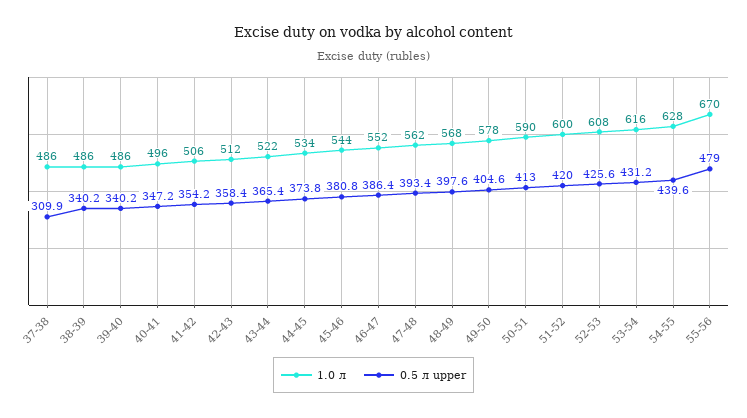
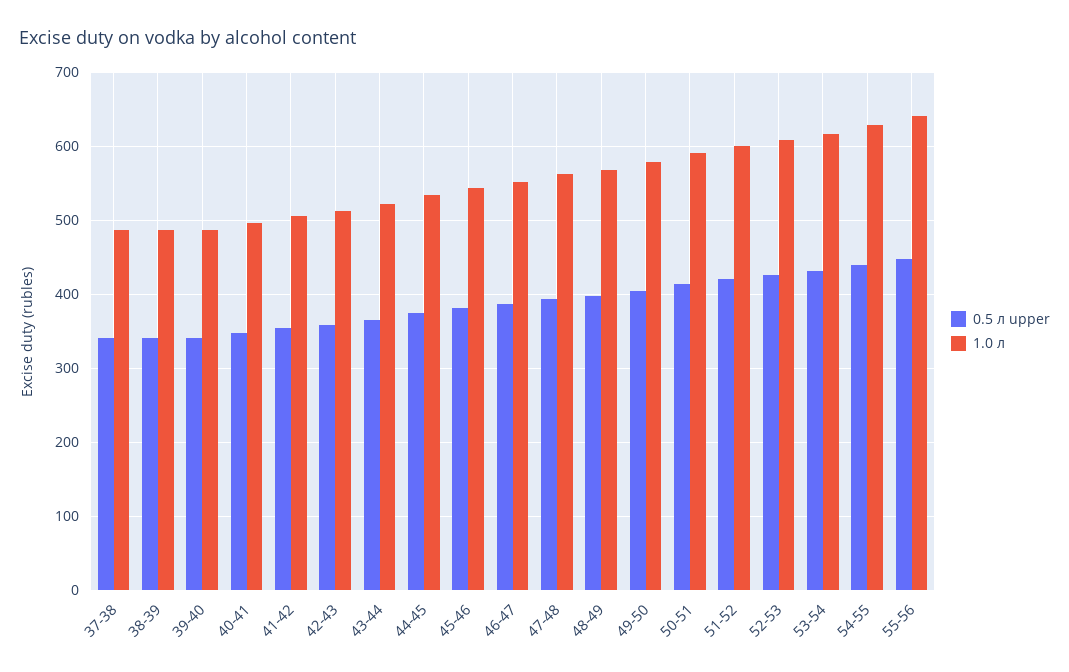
  {
    "1.0 л": {
      "37-38": 486,
      "38-39": 486,
      "39-40": 486,
      "40-41": 496,
      "41-42": 506,
      "42-43": 512,
      "43-44": 522,
      "44-45": 534,
      "45-46": 544,
      "46-47": 552,
      "47-48": 562,
      "48-49": 568,
      "49-50": 578,
      "50-51": 590,
      "51-52": 600,
      "52-53": 608,
      "53-54": 616,
      "54-55": 628,
-     "55-56": 670
+     "55-56": 640
    },
    "0.5 л upper": {
-     "37-38": 309.9,
+     "37-38": 340,
      "38-39": 340.2,
      "39-40": 340.2,
      "40-41": 347.2,
      "41-42": 354.2,
      "42-43": 358.4,
      "43-44": 365.4,
      "44-45": 373.8,
      "45-46": 380.8,
      "46-47": 386.4,
      "47-48": 393.4,
      "48-49": 397.6,
      "49-50": 404.6,
      "50-51": 413,
      "51-52": 420,
      "52-53": 425.6,
      "53-54": 431.2,
      "54-55": 439.6,
-     "55-56": 479
+     "55-56": 450
    }
  }

